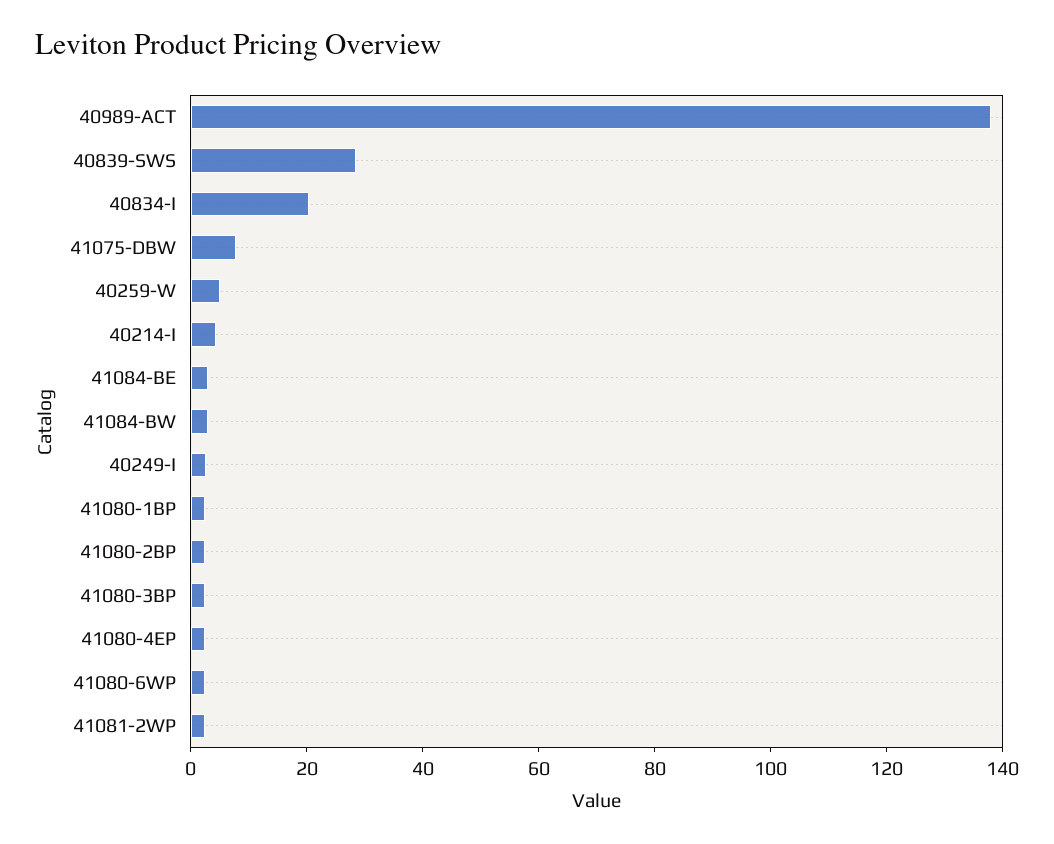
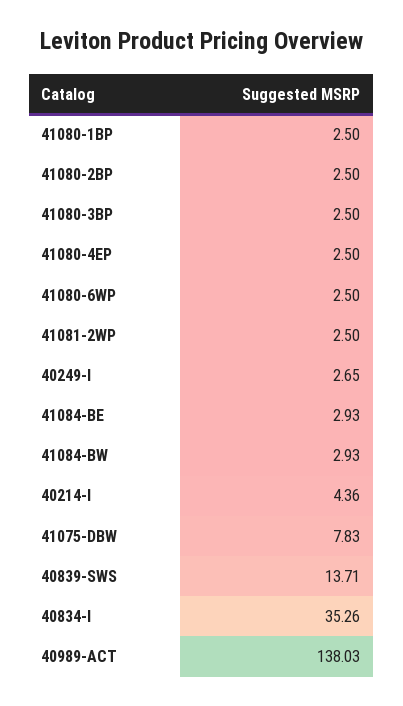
  {
    "40989-ACT": 138.03,
-   "40839-SWS": 30,
+   "40839-SWS": 13.71,
-   "40834-I": 20,
+   "40834-I": 35.26,
    "41075-DBW": 7.83,
-   "40259-W": 5,
    "40214-I": 4.36,
    "41084-BE": 2.93,
    "41084-BW": 2.93,
    "40249-I": 2.65,
    "41080-1BP": 2.5,
    "41080-2BP": 2.5,
    "41080-3BP": 2.5,
    "41080-4EP": 2.5,
    "41080-6WP": 2.5,
    "41081-2WP": 2.5
  }

